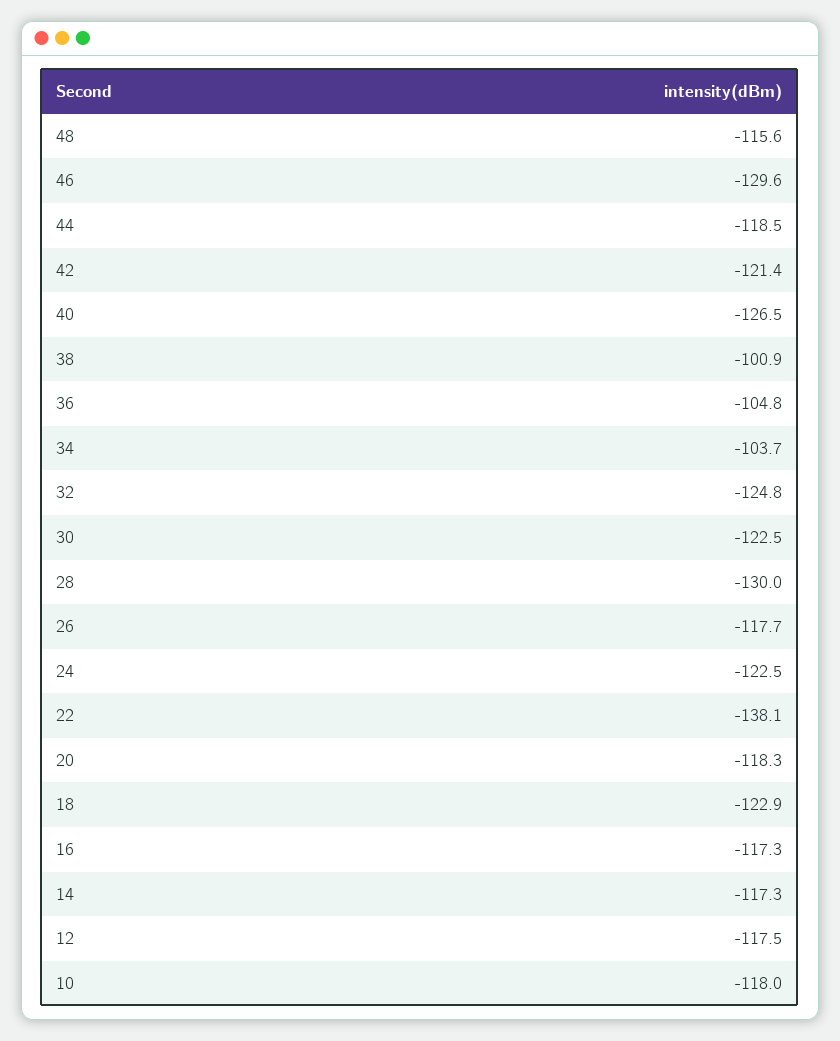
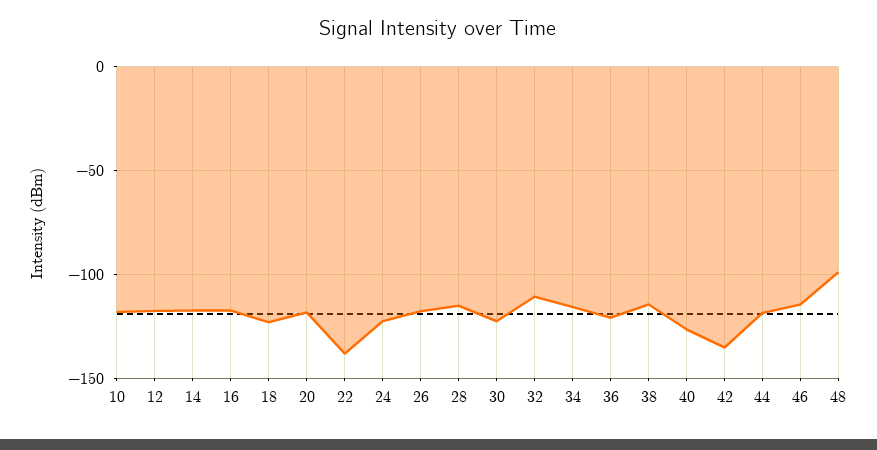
  {
-   "48": -115.6,
+   "48": -100,
-   "46": -129.6,
+   "46": -115,
    "44": -118.5,
-   "42": -121.4,
+   "42": -135,
    "40": -126.5,
-   "38": -100.9,
+   "38": -115,
-   "36": -104.8,
+   "36": -120,
-   "34": -103.7,
+   "34": -115,
-   "32": -124.8,
+   "32": -110,
    "30": -122.5,
-   "28": -130,
+   "28": -115,
    "26": -117.7,
    "24": -122.5,
    "22": -138.1,
    "20": -118.3,
    "18": -122.9,
    "16": -117.3,
    "14": -117.3,
    "12": -117.5,
    "10": -118
  }

